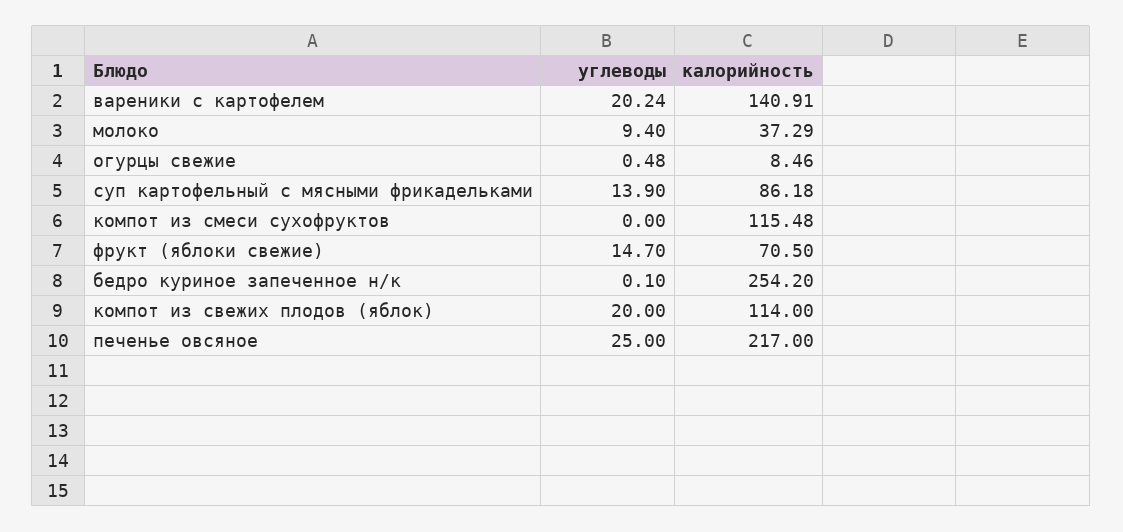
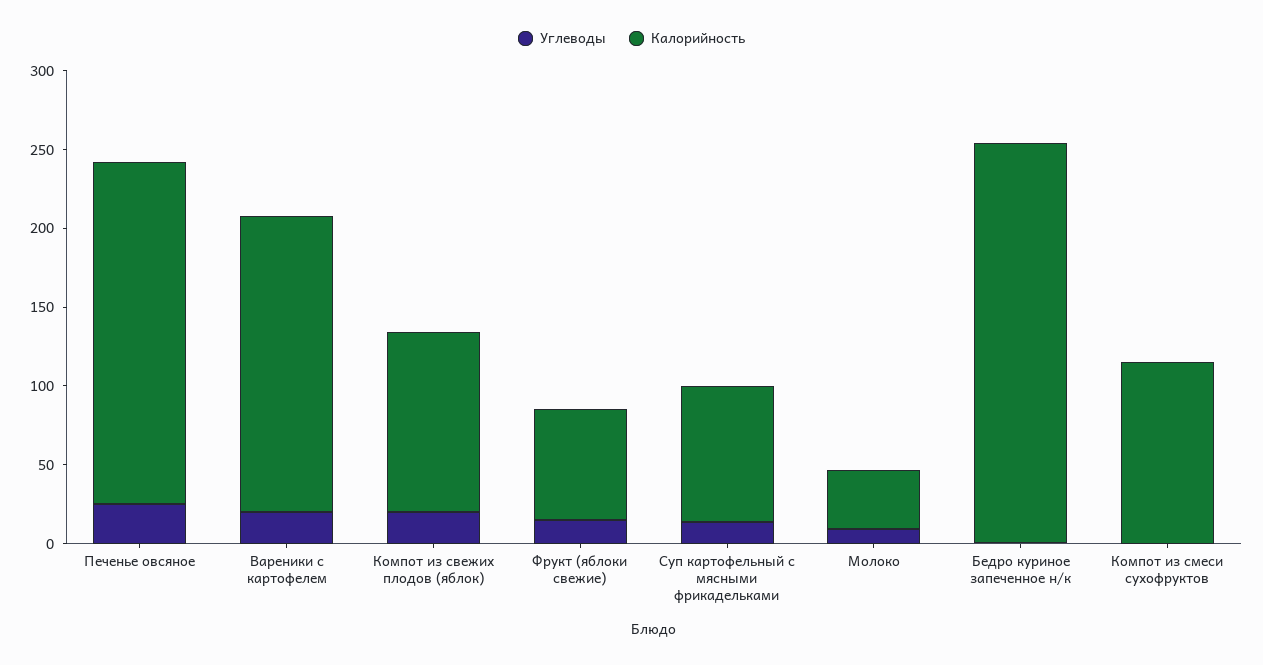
  {
    "углеводы": {
      "вареники с картофелем": 20.24,
      "молоко": 9.4,
-     "огурцы свежие": 0.48,
      "суп картофельный с мясными фрикадельками": 13.9,
      "компот из смеси сухофруктов": 0,
      "фрукт (яблоки свежие)": 14.7,
      "бедро куриное запеченное н/к": 0.1,
      "компот из свежих плодов (яблок)": 20,
      "печенье овсяное": 25
    },
    "калорийность": {
-     "вареники с картофелем": 140.91,
+     "вареники с картофелем": 190,
      "молоко": 37.29,
-     "огурцы свежие": 8.46,
      "суп картофельный с мясными фрикадельками": 86.18,
      "компот из смеси сухофруктов": 115.48,
      "фрукт (яблоки свежие)": 70.5,
      "бедро куриное запеченное н/к": 254.2,
      "компот из свежих плодов (яблок)": 114,
      "печенье овсяное": 217
    }
  }

